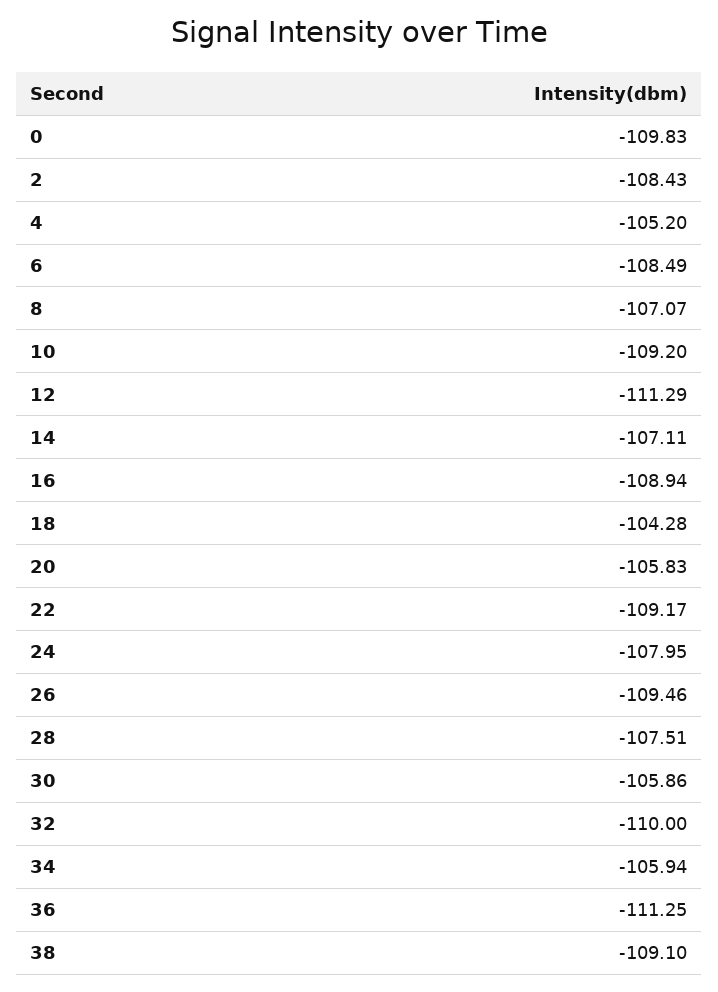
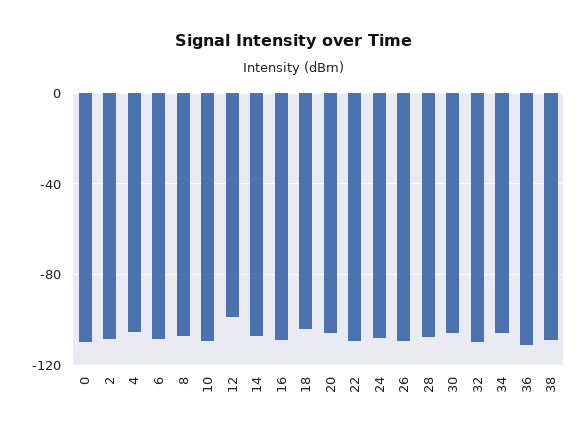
  {
    "0": -109.83,
    "2": -108.43,
    "4": -105.2,
    "6": -108.49,
    "8": -107.07,
    "10": -109.2,
-   "12": -111.29,
+   "12": -100,
    "14": -107.11,
    "16": -108.94,
    "18": -104.28,
    "20": -105.83,
    "22": -109.17,
    "24": -107.95,
    "26": -109.46,
    "28": -107.51,
    "30": -105.86,
    "32": -110,
    "34": -105.94,
    "36": -111.25,
    "38": -109.1
  }

